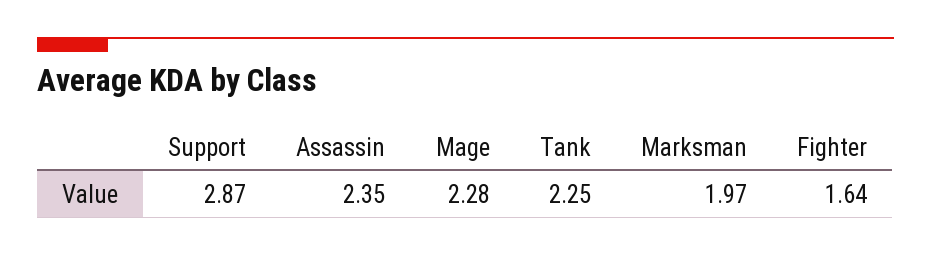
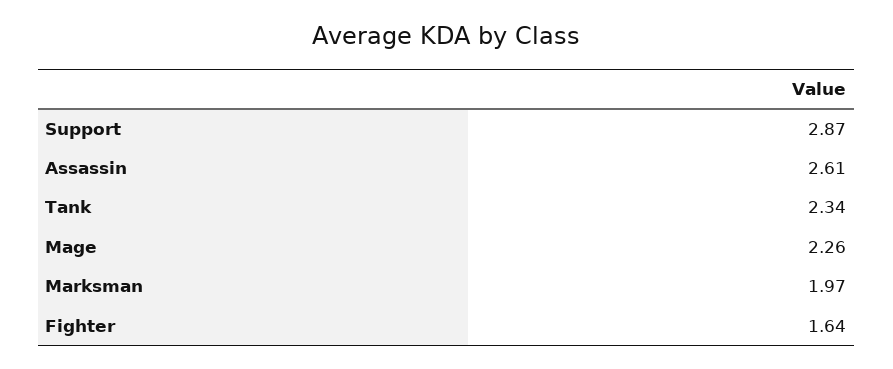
  {
    "Support": 2.87,
-   "Assassin": 2.35,
+   "Assassin": 2.61,
-   "Mage": 2.28,
+   "Mage": 2.26,
-   "Tank": 2.25,
+   "Tank": 2.34,
    "Marksman": 1.97,
    "Fighter": 1.64
  }

